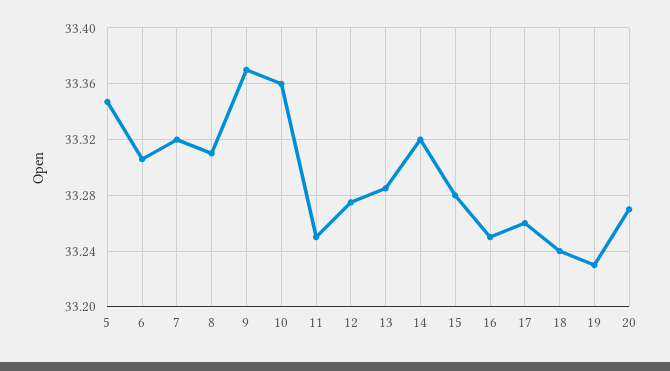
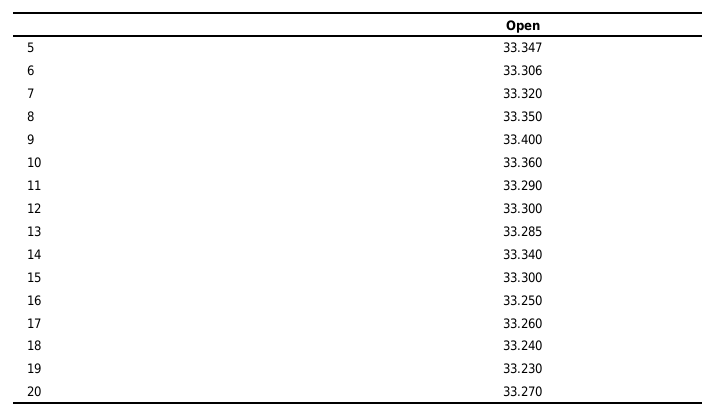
  {
    "5": 33.347,
    "6": 33.306,
    "7": 33.32,
-   "8": 33.31,
+   "8": 33.35,
-   "9": 33.37,
+   "9": 33.4,
    "10": 33.36,
-   "11": 33.25,
+   "11": 33.29,
-   "12": 33.275,
+   "12": 33.3,
    "13": 33.285,
-   "14": 33.32,
+   "14": 33.34,
-   "15": 33.28,
+   "15": 33.3,
    "16": 33.25,
    "17": 33.26,
    "18": 33.24,
    "19": 33.23,
    "20": 33.27
  }

